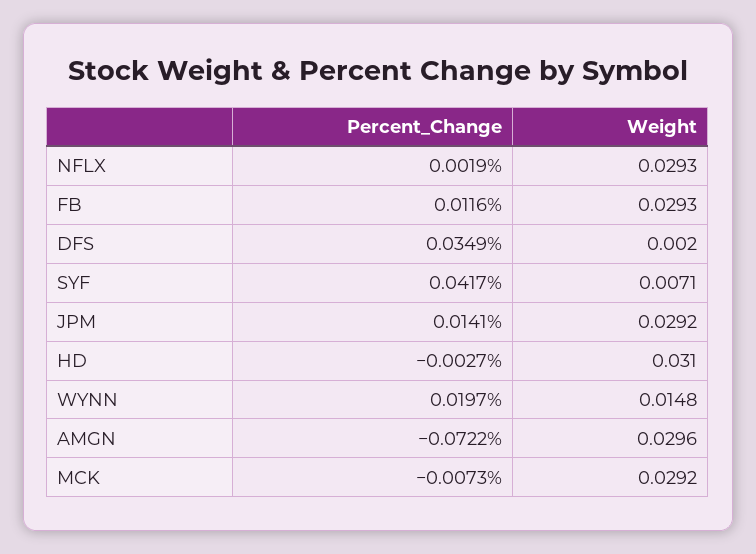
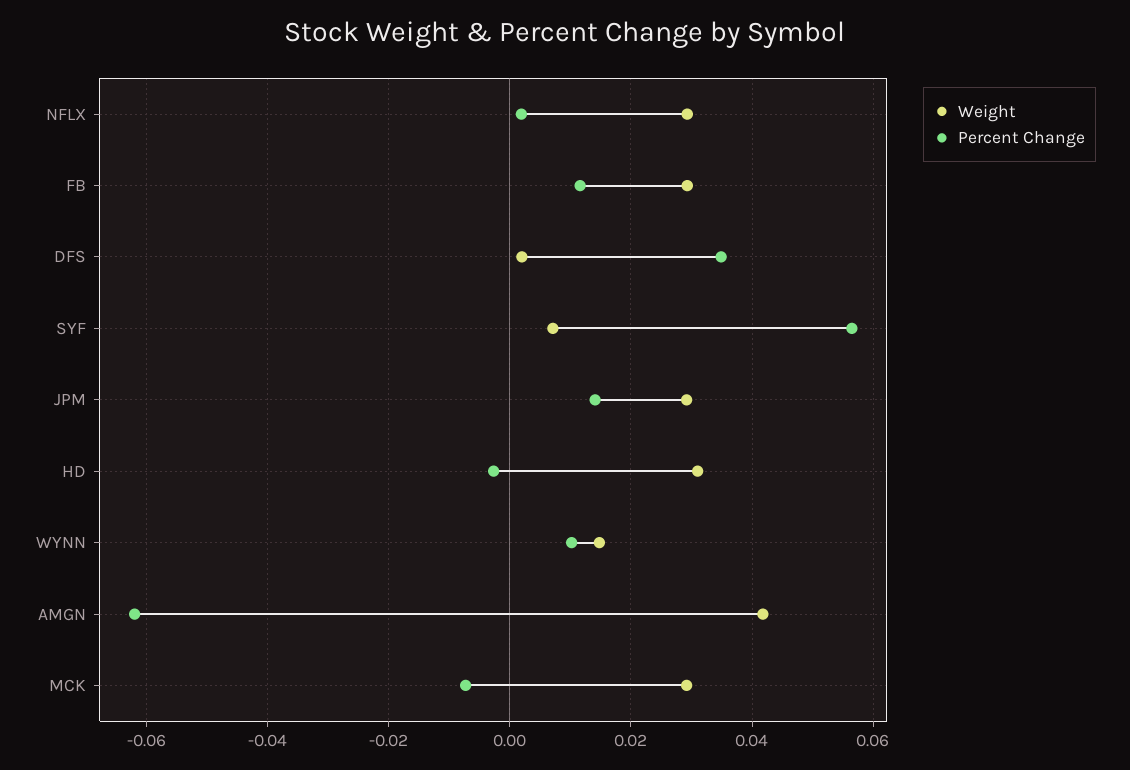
  {
    "Percent_Change": {
      "NFLX": 0.0019,
      "FB": 0.0116,
      "DFS": 0.0349,
-     "SYF": 0.0417,
+     "SYF": 0.056,
      "JPM": 0.0141,
      "HD": -0.0027,
-     "WYNN": 0.0197,
+     "WYNN": 0.01,
-     "AMGN": -0.0722,
+     "AMGN": -0.062,
      "MCK": -0.0073
    },
    "Weight": {
      "NFLX": 0.0293,
      "FB": 0.0293,
      "DFS": 0.002,
      "SYF": 0.0071,
      "JPM": 0.0292,
      "HD": 0.031,
      "WYNN": 0.0148,
-     "AMGN": 0.0296,
+     "AMGN": 0.042,
      "MCK": 0.0292
    }
  }

